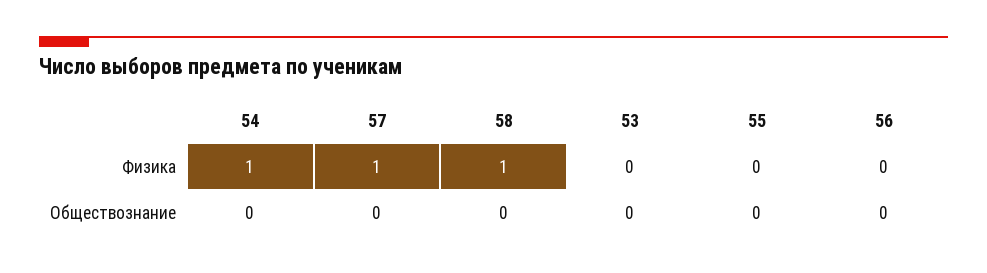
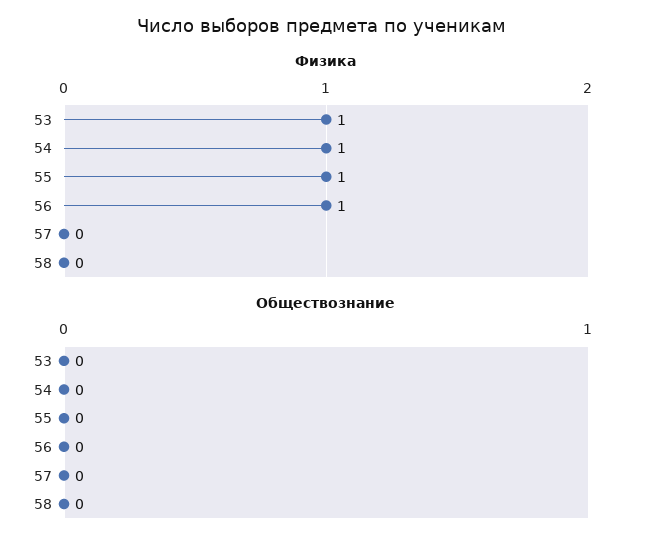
  {
    "Физика": {
      "54": 1,
-     "57": 1,
+     "57": 0,
-     "58": 1,
+     "58": 0,
-     "53": 0,
+     "53": 1,
-     "55": 0,
+     "55": 1,
-     "56": 0
+     "56": 1
    },
    "Обществознание": {
      "54": 0,
      "57": 0,
      "58": 0,
      "53": 0,
      "55": 0,
      "56": 0
    }
  }

